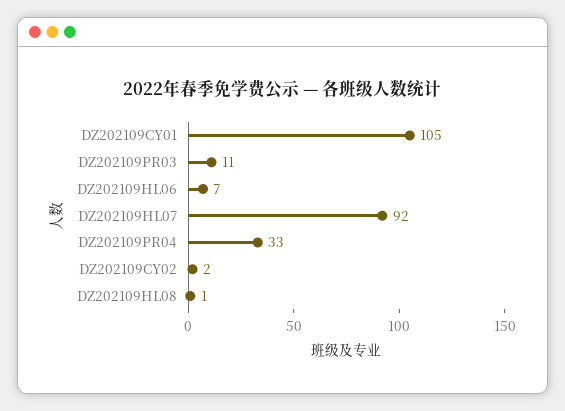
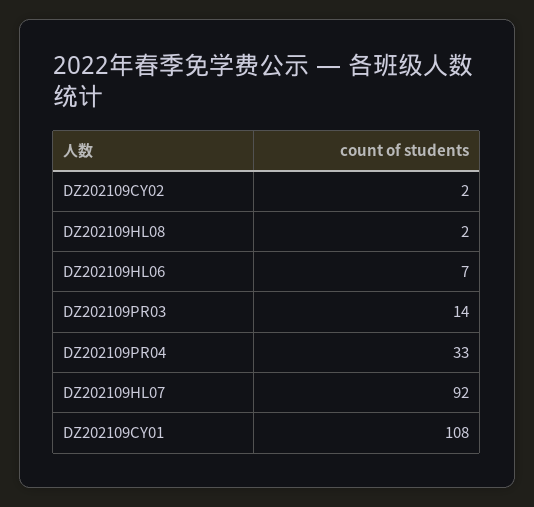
  {
-   "DZ202109CY01": 105,
+   "DZ202109CY01": 108,
-   "DZ202109PR03": 11,
+   "DZ202109PR03": 14,
    "DZ202109HL06": 7,
    "DZ202109HL07": 92,
    "DZ202109PR04": 33,
    "DZ202109CY02": 2,
-   "DZ202109HL08": 1
+   "DZ202109HL08": 2
  }

